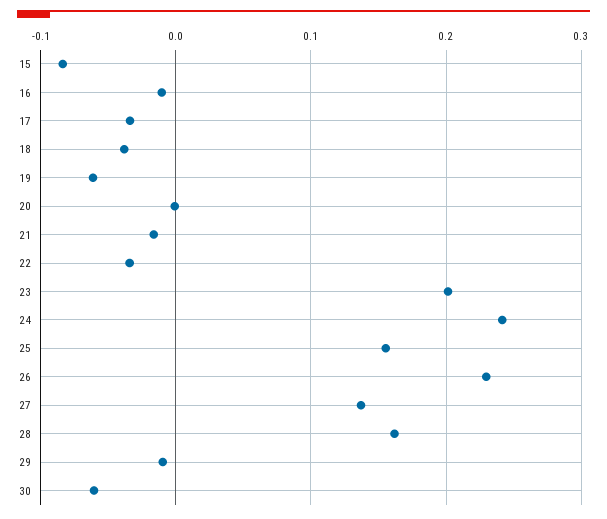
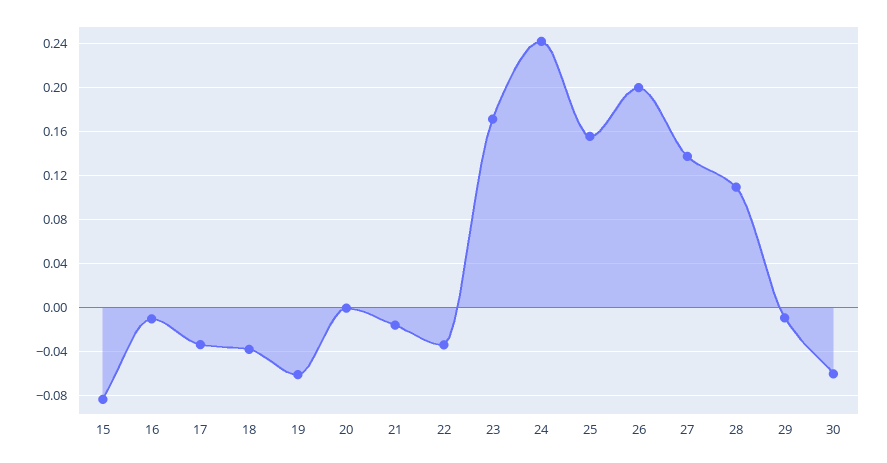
  {
    "15": -0.08,
    "16": -0.01,
    "17": -0.03,
    "18": -0.04,
    "19": -0.06,
    "20": 0,
    "21": -0.02,
    "22": -0.03,
-   "23": 0.2,
+   "23": 0.17,
    "24": 0.24,
    "25": 0.16,
-   "26": 0.23,
+   "26": 0.2,
    "27": 0.14,
-   "28": 0.16,
+   "28": 0.11,
    "29": -0.01,
    "30": -0.06
  }

